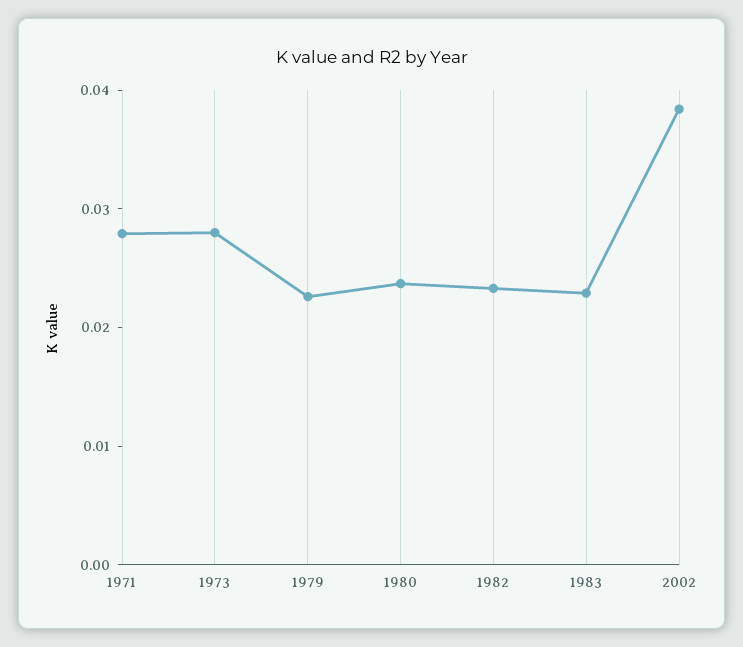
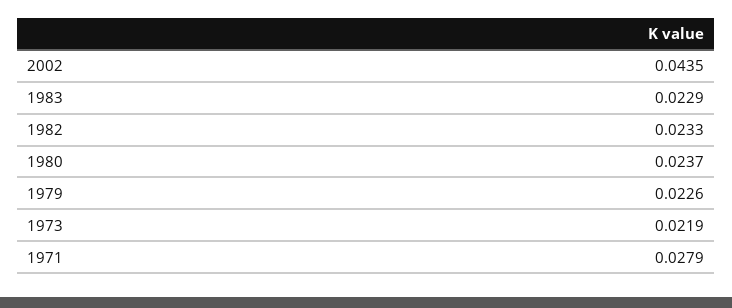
  {
    "1971": 0.0279,
-   "1973": 0.028,
+   "1973": 0.0219,
    "1979": 0.0226,
    "1980": 0.0237,
    "1982": 0.0233,
    "1983": 0.0229,
-   "2002": 0.038
+   "2002": 0.0435
  }

